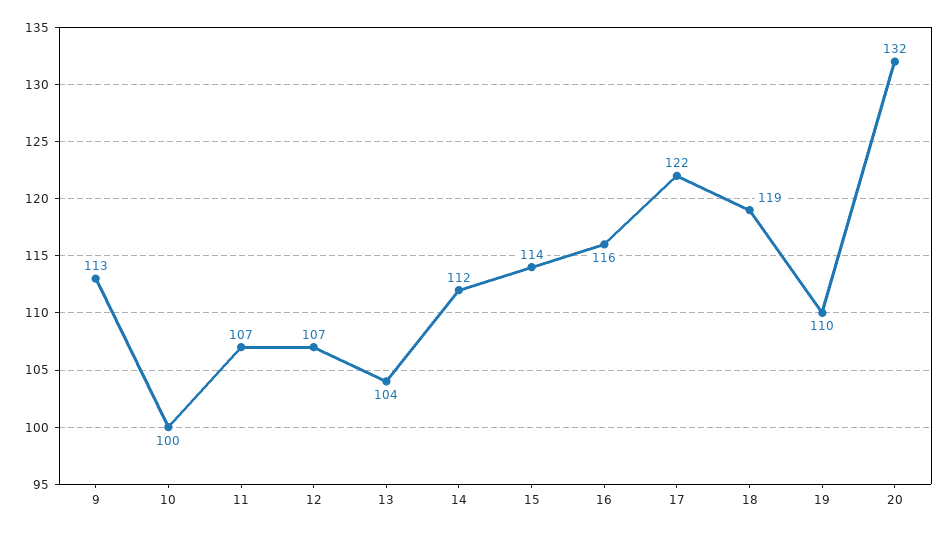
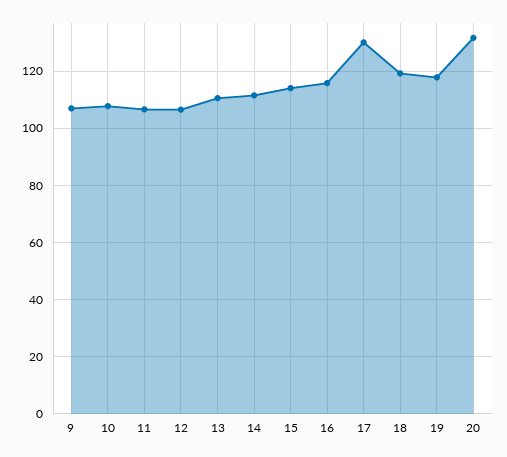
  {
-   "9": 113,
+   "9": 107.5,
-   "10": 100,
+   "10": 107.5,
    "11": 107,
    "12": 107,
-   "13": 104,
+   "13": 110,
    "14": 112,
    "15": 114,
    "16": 116,
-   "17": 122,
+   "17": 130,
    "18": 119,
-   "19": 110,
+   "19": 117.5,
    "20": 132
  }

